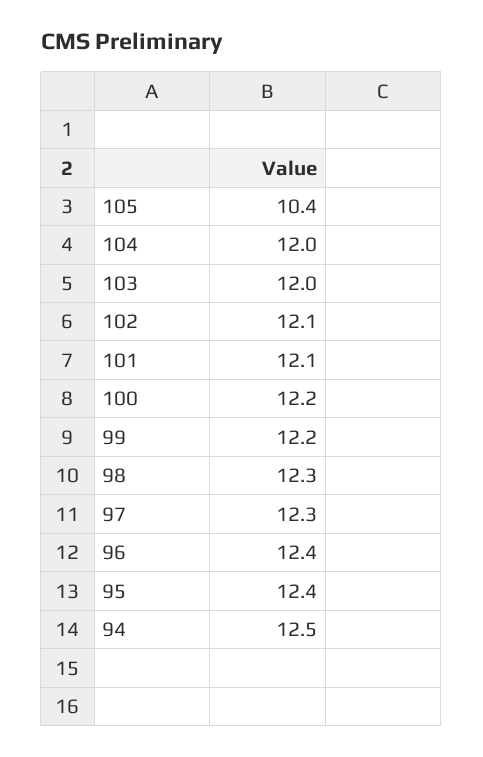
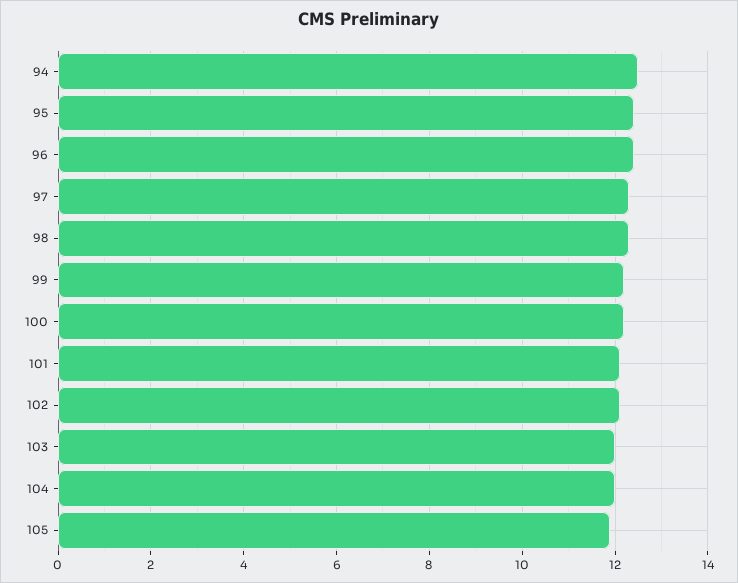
  {
-   "105": 10.4,
+   "105": 12,
    "104": 12,
    "103": 12,
    "102": 12.1,
    "101": 12.1,
    "100": 12.2,
    "99": 12.2,
    "98": 12.3,
    "97": 12.3,
    "96": 12.4,
    "95": 12.4,
    "94": 12.5
  }

